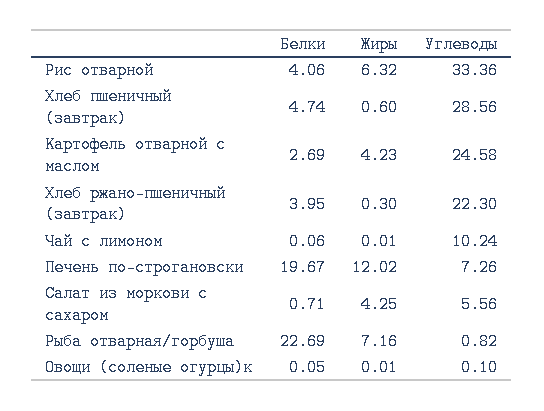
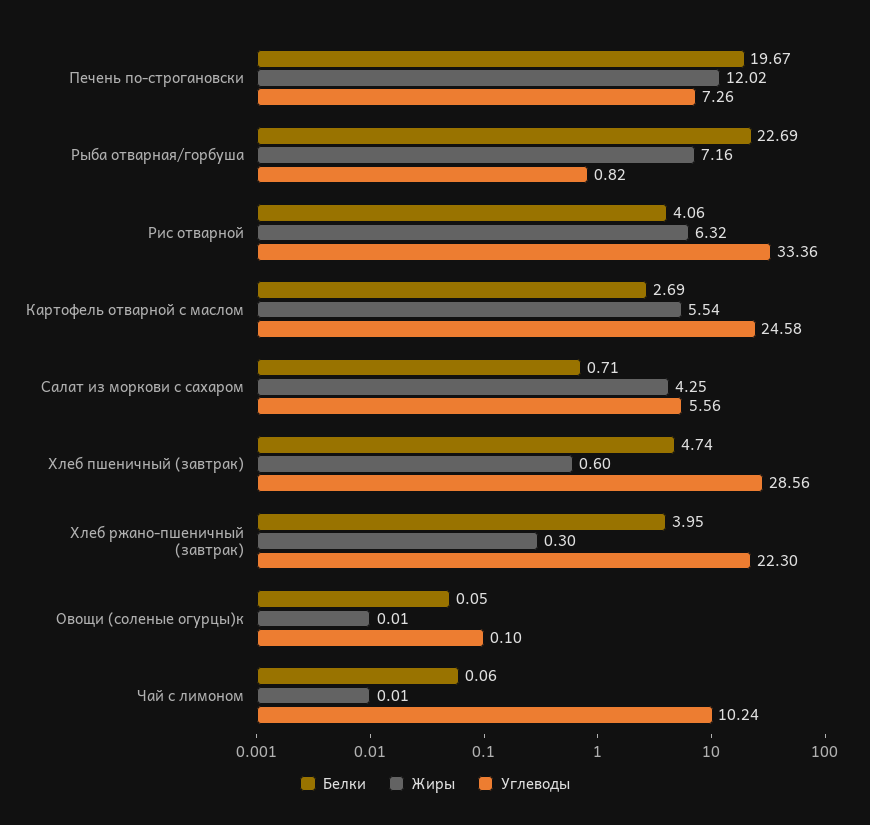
  {
    "Белки": {
      "Рис отварной": 4.06,
      "Хлеб пшеничный (завтрак)": 4.74,
      "Картофель отварной с маслом": 2.69,
      "Хлеб ржано-пшеничный (завтрак)": 3.95,
      "Чай с лимоном": 0.06,
      "Печень по-строгановски": 19.67,
      "Салат из моркови с сахаром": 0.71,
      "Рыба отварная/горбуша": 22.69,
      "Овощи (соленые огурцы)к": 0.05
    },
    "Жиры": {
      "Рис отварной": 6.32,
      "Хлеб пшеничный (завтрак)": 0.6,
-     "Картофель отварной с маслом": 4.23,
+     "Картофель отварной с маслом": 5.54,
      "Хлеб ржано-пшеничный (завтрак)": 0.3,
      "Чай с лимоном": 0.01,
      "Печень по-строгановски": 12.02,
      "Салат из моркови с сахаром": 4.25,
      "Рыба отварная/горбуша": 7.16,
      "Овощи (соленые огурцы)к": 0.01
    },
    "Углеводы": {
      "Рис отварной": 33.36,
      "Хлеб пшеничный (завтрак)": 28.56,
      "Картофель отварной с маслом": 24.58,
      "Хлеб ржано-пшеничный (завтрак)": 22.3,
      "Чай с лимоном": 10.24,
      "Печень по-строгановски": 7.26,
      "Салат из моркови с сахаром": 5.56,
      "Рыба отварная/горбуша": 0.82,
      "Овощи (соленые огурцы)к": 0.1
    }
  }

